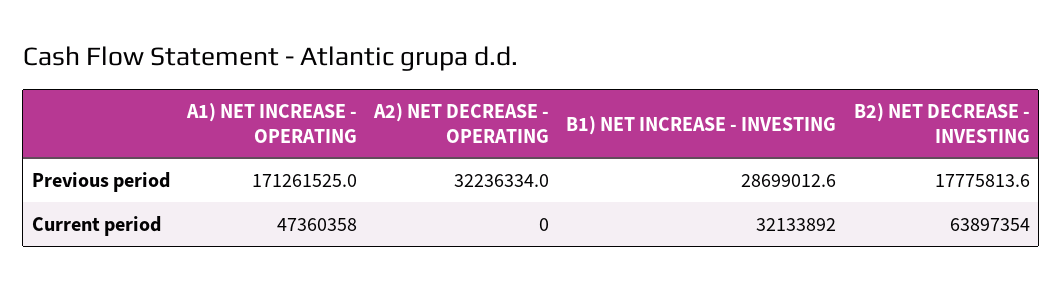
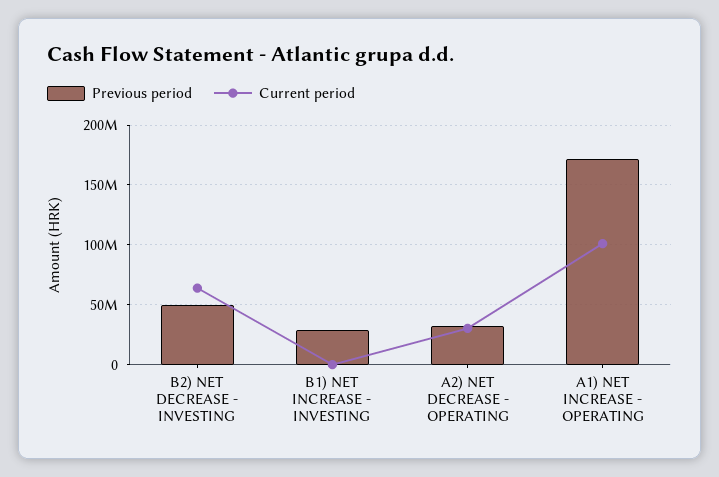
  {
    "Previous period": {
      "A1) NET INCREASE - OPERATING": 171261525,
      "A2) NET DECREASE - OPERATING": 32236334,
      "B1) NET INCREASE - INVESTING": 28699012.6,
-     "B2) NET DECREASE - INVESTING": 17775813.6
+     "B2) NET DECREASE - INVESTING": 50000000
    },
    "Current period": {
-     "A1) NET INCREASE - OPERATING": 47360358,
+     "A1) NET INCREASE - OPERATING": 100000000,
-     "A2) NET DECREASE - OPERATING": 0,
+     "A2) NET DECREASE - OPERATING": 30000000,
-     "B1) NET INCREASE - INVESTING": 32133892,
+     "B1) NET INCREASE - INVESTING": 0,
      "B2) NET DECREASE - INVESTING": 63897354
    }
  }

